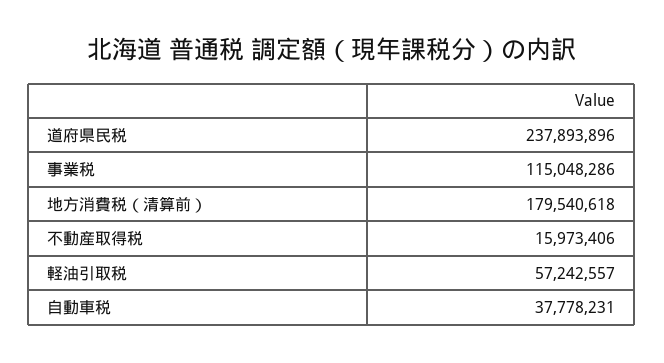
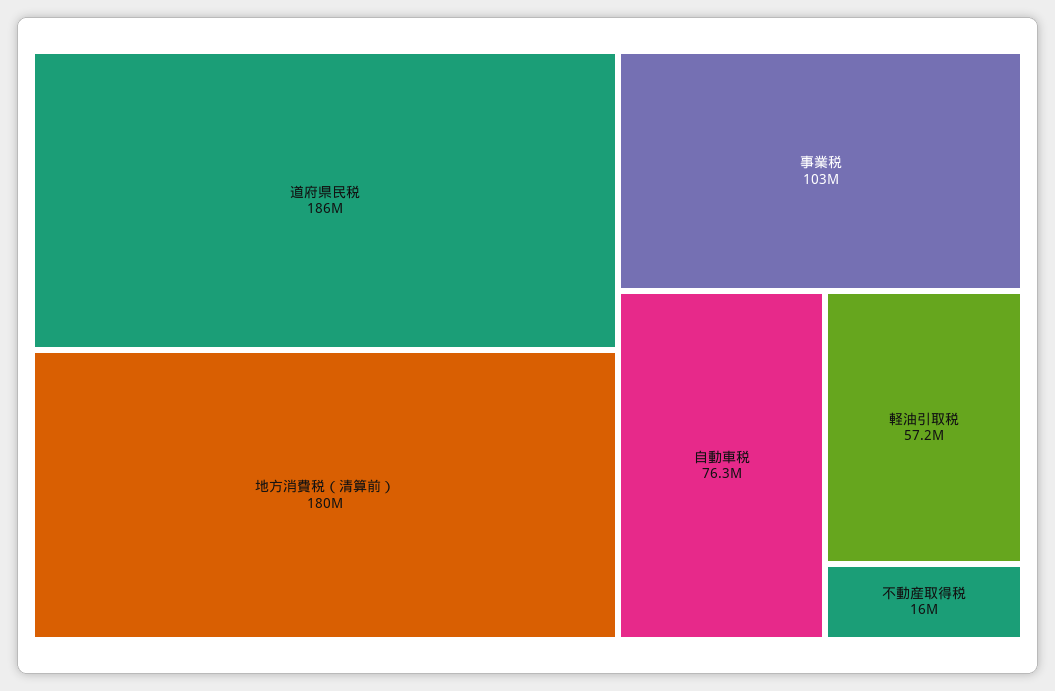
  {
-   "道府県民税": 237893896,
+   "道府県民税": 186000000,
-   "事業税": 115048286,
+   "事業税": 103000000,
    "地方消費税（清算前）": 179540618,
    "不動産取得税": 15973406,
    "軽油引取税": 57242557,
-   "自動車税": 37778231
+   "自動車税": 76300000
  }

